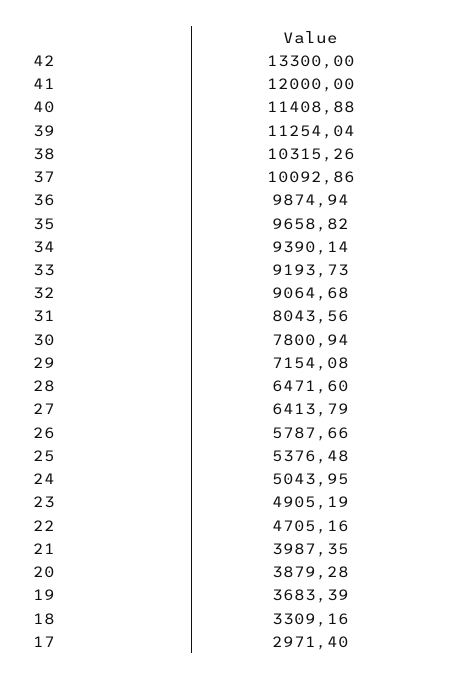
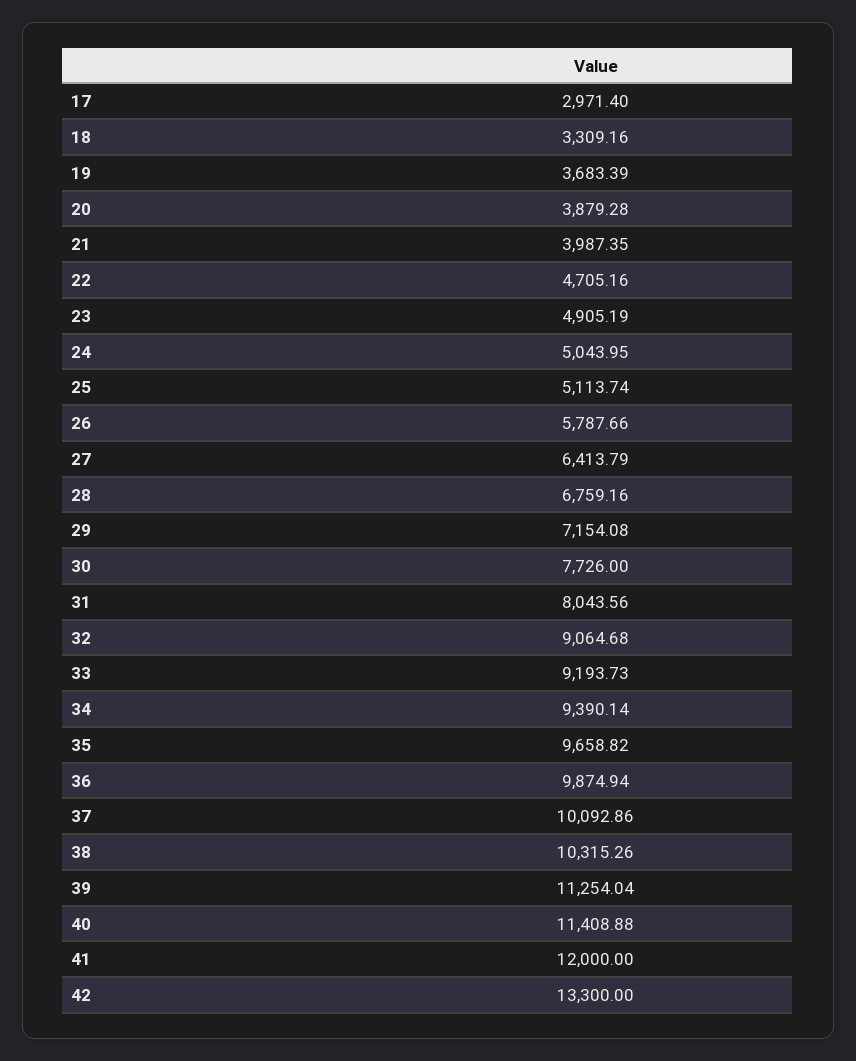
  {
    "42": 13300,
    "41": 12000,
    "40": 11408.88,
    "39": 11254.04,
    "38": 10315.26,
    "37": 10092.86,
    "36": 9874.94,
    "35": 9658.82,
    "34": 9390.14,
    "33": 9193.73,
    "32": 9064.68,
    "31": 8043.56,
-   "30": 7800.94,
+   "30": 7726,
    "29": 7154.08,
-   "28": 6471.6,
+   "28": 6759.16,
    "27": 6413.79,
    "26": 5787.66,
-   "25": 5376.48,
+   "25": 5113.74,
    "24": 5043.95,
    "23": 4905.19,
    "22": 4705.16,
    "21": 3987.35,
    "20": 3879.28,
    "19": 3683.39,
    "18": 3309.16,
    "17": 2971.4
  }

